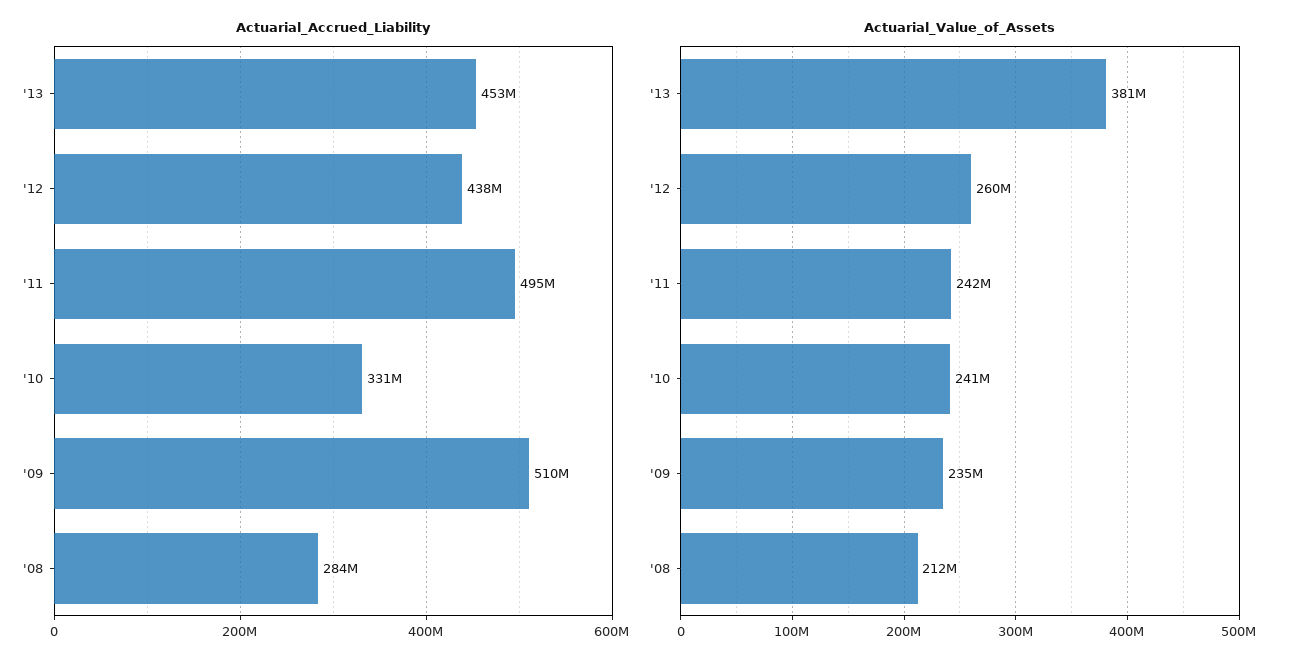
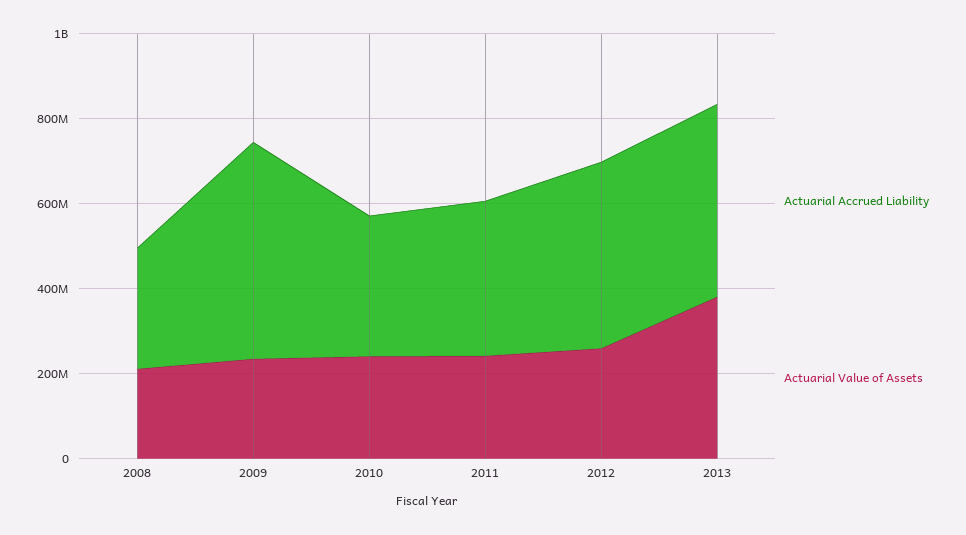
  {
    "Actuarial_Accrued_Liability": {
      "'13": 453000000,
      "'12": 438000000,
-     "'11": 495000000,
+     "'11": 350000000,
      "'10": 331000000,
      "'09": 510000000,
      "'08": 284000000
    },
    "Actuarial_Value_of_Assets": {
      "'13": 381000000,
      "'12": 260000000,
      "'11": 242000000,
      "'10": 241000000,
      "'09": 235000000,
      "'08": 212000000
    }
  }

